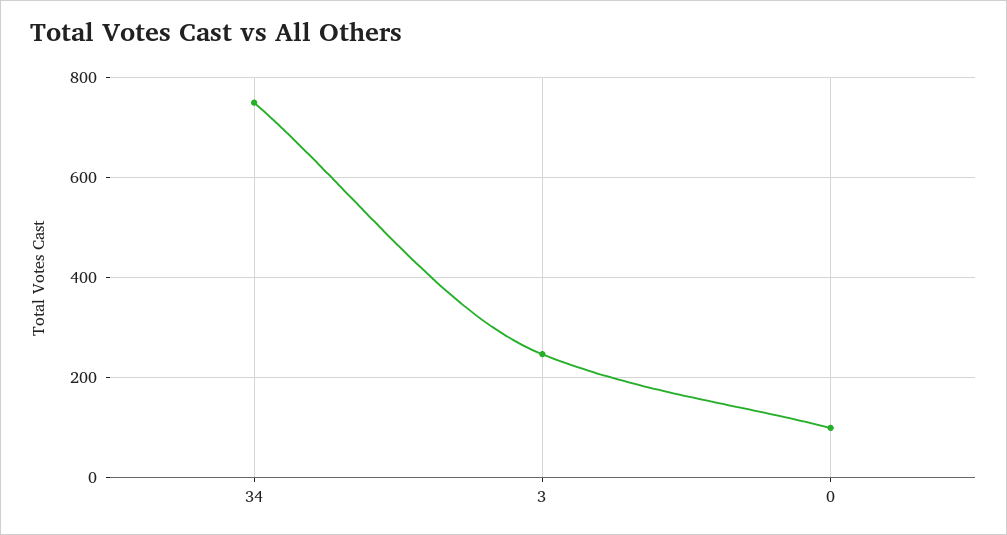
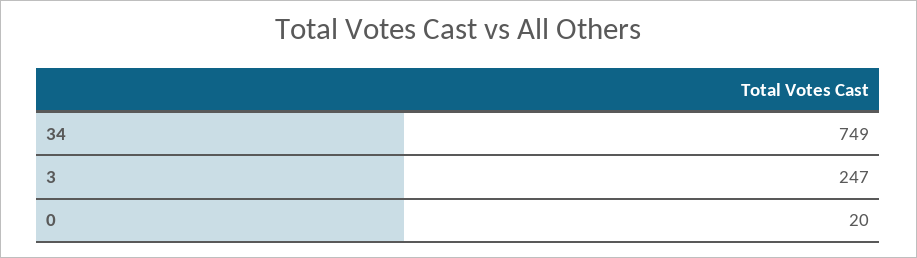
  {
    "34": 749,
    "3": 247,
-   "0": 100
+   "0": 20
  }

